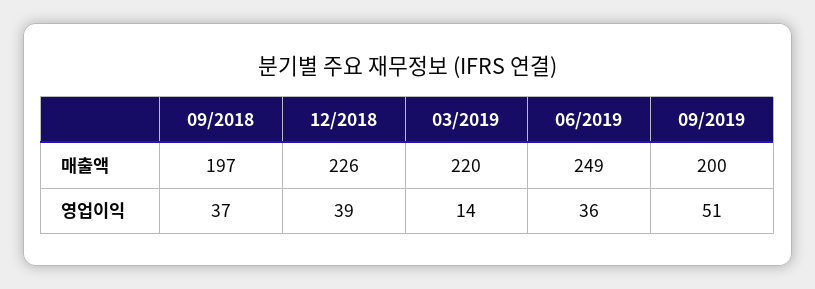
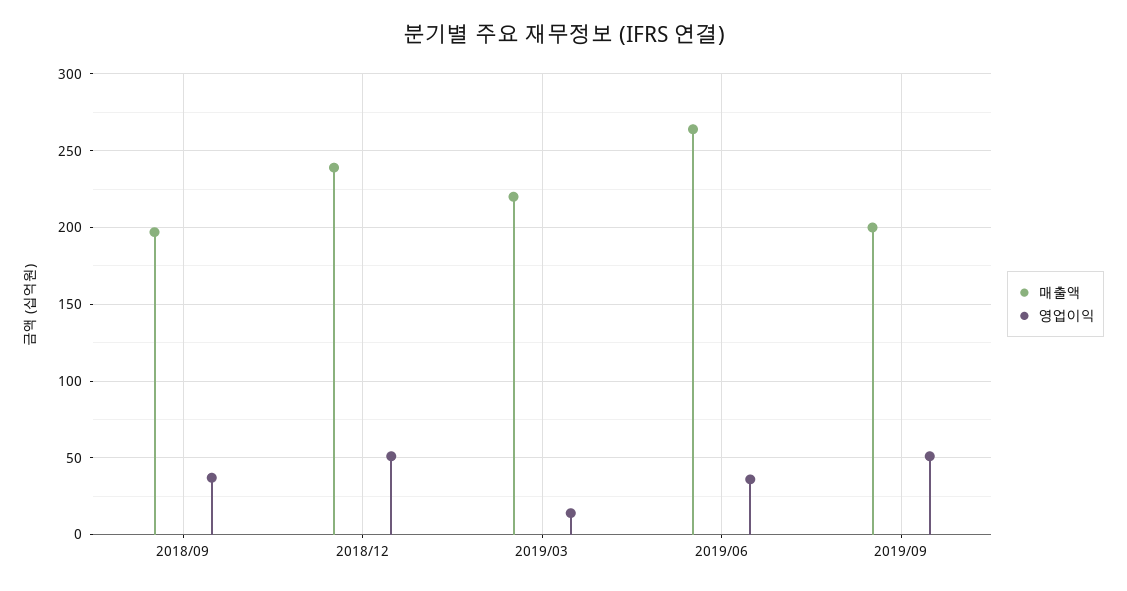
  {
    "매출액": {
      "09/2018": 197,
-     "12/2018": 226,
+     "12/2018": 240,
      "03/2019": 220,
-     "06/2019": 249,
+     "06/2019": 265,
      "09/2019": 200
    },
    "영업이익": {
      "09/2018": 37,
-     "12/2018": 39,
+     "12/2018": 50,
      "03/2019": 14,
      "06/2019": 36,
      "09/2019": 51
    }
  }

